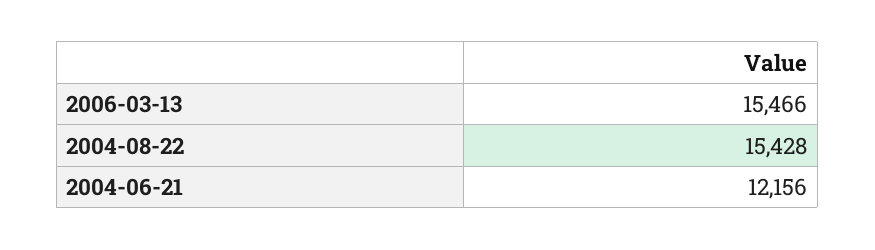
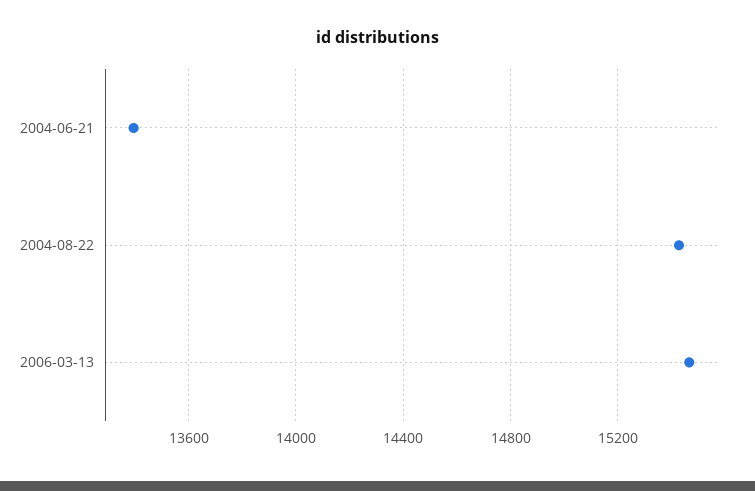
  {
    "2006-03-13": 15466,
    "2004-08-22": 15428,
-   "2004-06-21": 12156
+   "2004-06-21": 13400
  }

